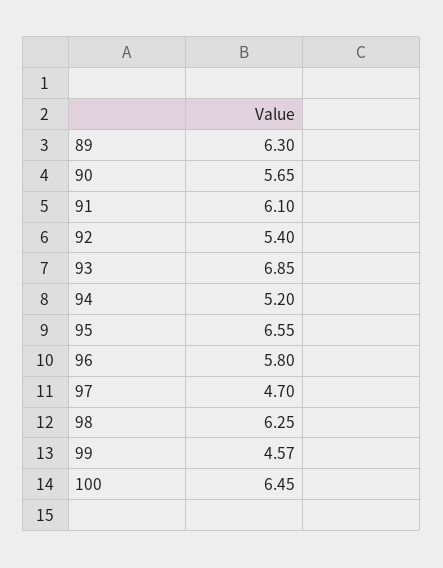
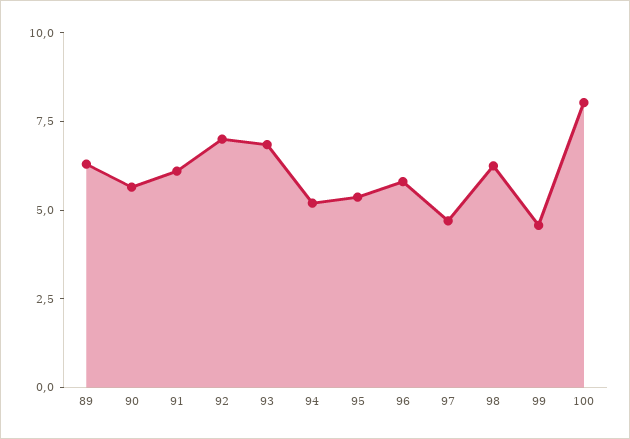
  {
    "89": 6.3,
    "90": 5.65,
    "91": 6.1,
-   "92": 5.4,
+   "92": 7,
    "93": 6.85,
    "94": 5.2,
-   "95": 6.55,
+   "95": 5.5,
    "96": 5.8,
    "97": 4.7,
    "98": 6.25,
    "99": 4.57,
-   "100": 6.45
+   "100": 8
  }

